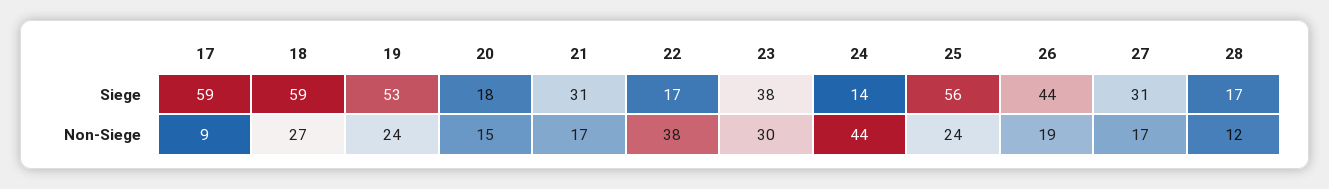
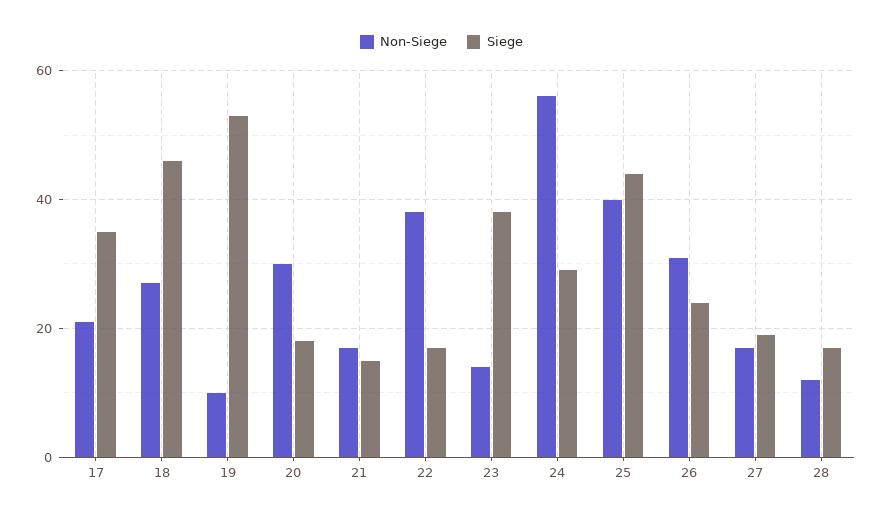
  {
    "Siege": {
-     "17": 59,
+     "17": 35,
-     "18": 59,
+     "18": 45,
      "19": 53,
      "20": 18,
-     "21": 31,
+     "21": 15,
      "22": 17,
      "23": 38,
-     "24": 14,
+     "24": 30,
-     "25": 56,
+     "25": 45,
-     "26": 44,
+     "26": 25,
-     "27": 31,
+     "27": 20,
      "28": 17
    },
    "Non-Siege": {
-     "17": 9,
+     "17": 20,
      "18": 27,
-     "19": 24,
+     "19": 10,
-     "20": 15,
+     "20": 30,
      "21": 17,
      "22": 38,
-     "23": 30,
+     "23": 15,
-     "24": 44,
+     "24": 55,
-     "25": 24,
+     "25": 40,
-     "26": 19,
+     "26": 30,
      "27": 17,
      "28": 12
    }
  }

